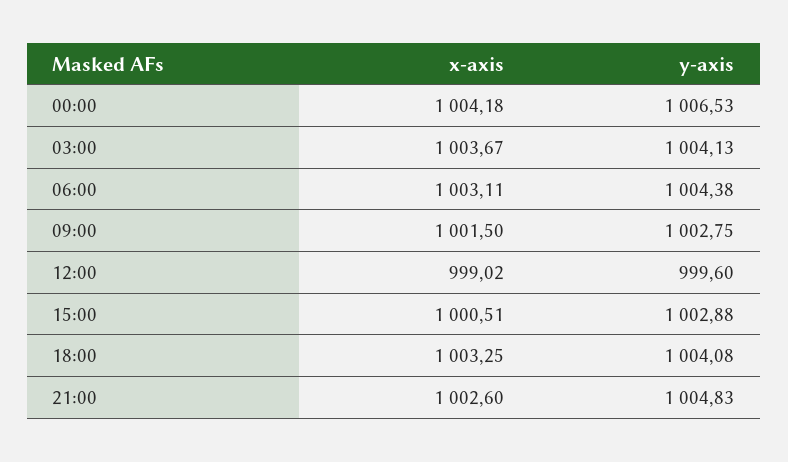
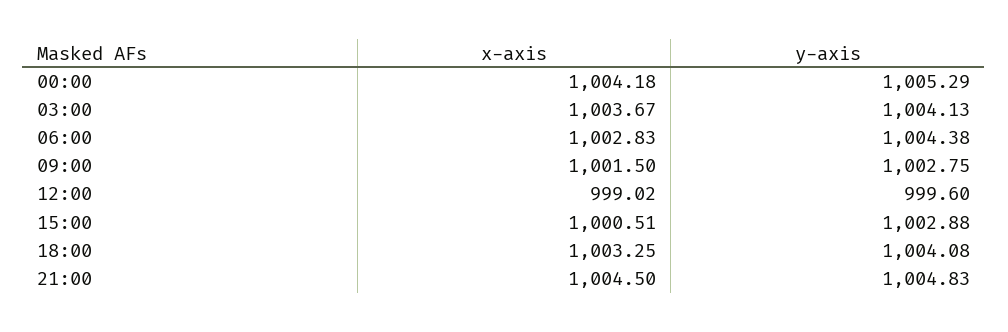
  {
    "x-axis": {
      "00:00": 1004.18,
      "03:00": 1003.67,
-     "06:00": 1003.11,
+     "06:00": 1002.83,
      "09:00": 1001.5,
      "12:00": 999.02,
      "15:00": 1000.51,
      "18:00": 1003.25,
-     "21:00": 1002.6
+     "21:00": 1004.5
    },
    "y-axis": {
-     "00:00": 1006.53,
+     "00:00": 1005.29,
      "03:00": 1004.13,
      "06:00": 1004.38,
      "09:00": 1002.75,
      "12:00": 999.6,
      "15:00": 1002.88,
      "18:00": 1004.08,
      "21:00": 1004.83
    }
  }

